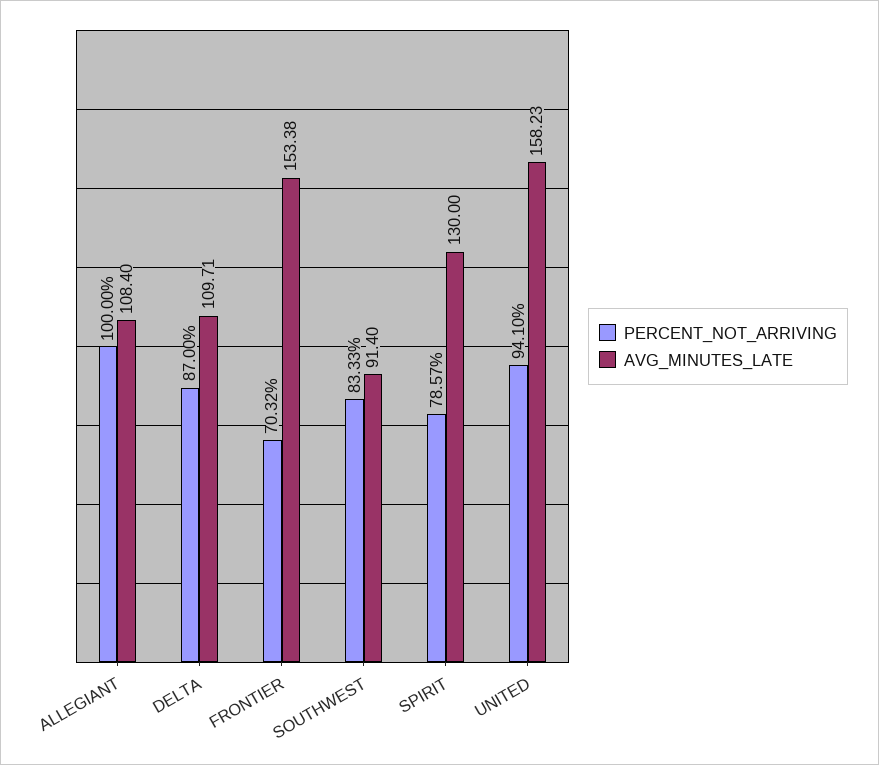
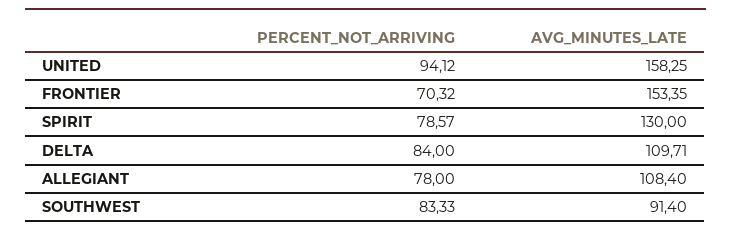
  {
    "PERCENT_NOT_ARRIVING": {
-     "ALLEGIANT": 100,
+     "ALLEGIANT": 78,
-     "DELTA": 87,
+     "DELTA": 84,
      "FRONTIER": 70.32,
      "SOUTHWEST": 83.33,
      "SPIRIT": 78.57,
-     "UNITED": 94.1
+     "UNITED": 94.12
    },
    "AVG_MINUTES_LATE": {
      "ALLEGIANT": 108.4,
      "DELTA": 109.71,
-     "FRONTIER": 153.38,
+     "FRONTIER": 153.35,
      "SOUTHWEST": 91.4,
      "SPIRIT": 130,
-     "UNITED": 158.23
+     "UNITED": 158.25
    }
  }

